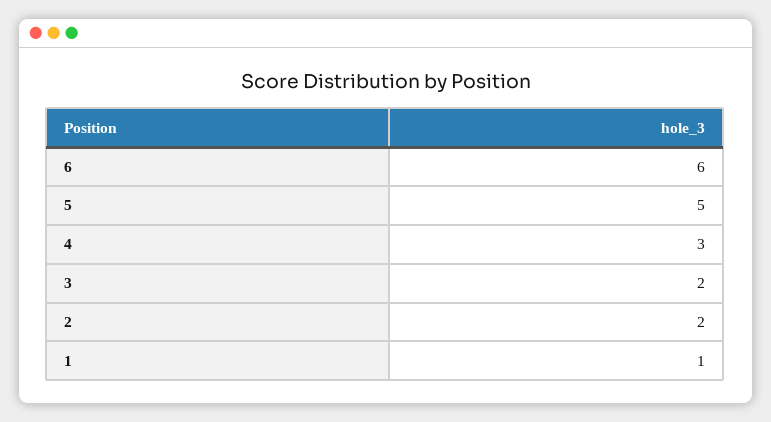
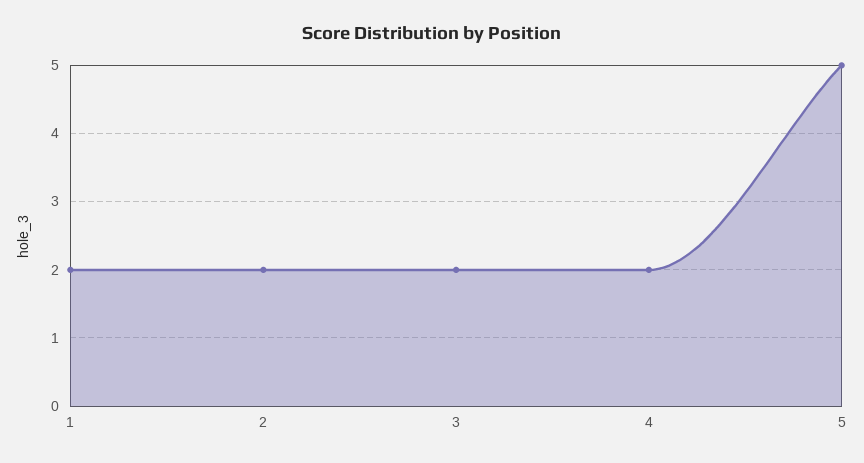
  {
-   "6": 6,
    "5": 5,
-   "4": 3,
+   "4": 2,
    "3": 2,
    "2": 2,
-   "1": 1
+   "1": 2
  }

